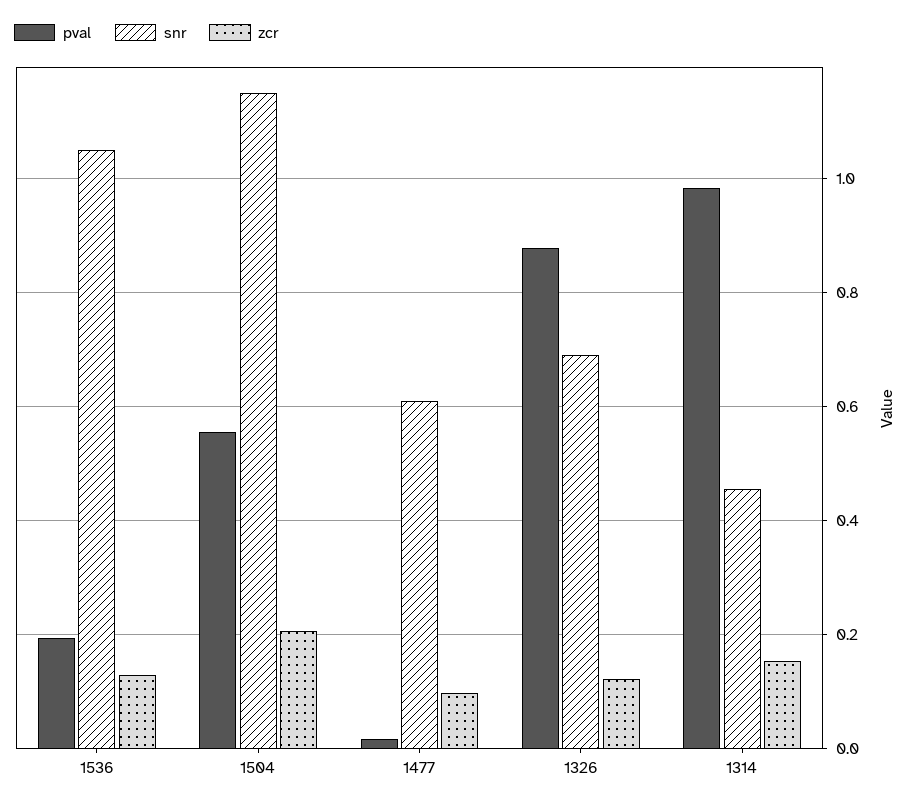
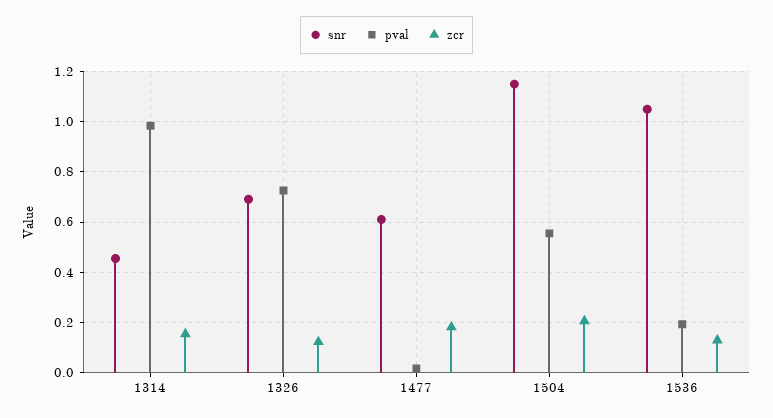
  {
    "pval": {
      "1536": 0.2,
      "1504": 0.56,
      "1477": 0.02,
-     "1326": 0.88,
+     "1326": 0.725,
      "1314": 0.98
    },
    "snr": {
      "1536": 1.04,
      "1504": 1.14,
      "1477": 0.62,
      "1326": 0.7,
      "1314": 0.46
    },
    "zcr": {
      "1536": 0.12,
      "1504": 0.2,
-     "1477": 0.1,
+     "1477": 0.175,
      "1326": 0.12,
      "1314": 0.16
    }
  }

